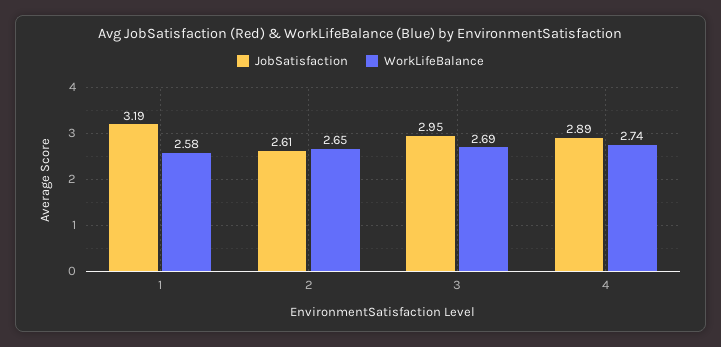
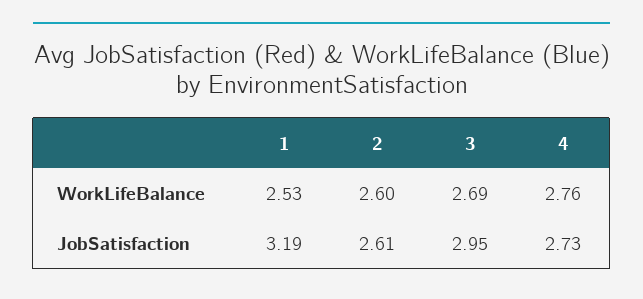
  {
    "JobSatisfaction": {
      "1": 3.19,
      "2": 2.61,
      "3": 2.95,
-     "4": 2.89
+     "4": 2.73
    },
    "WorkLifeBalance": {
-     "1": 2.58,
+     "1": 2.53,
-     "2": 2.65,
+     "2": 2.6,
      "3": 2.69,
-     "4": 2.74
+     "4": 2.76
    }
  }

